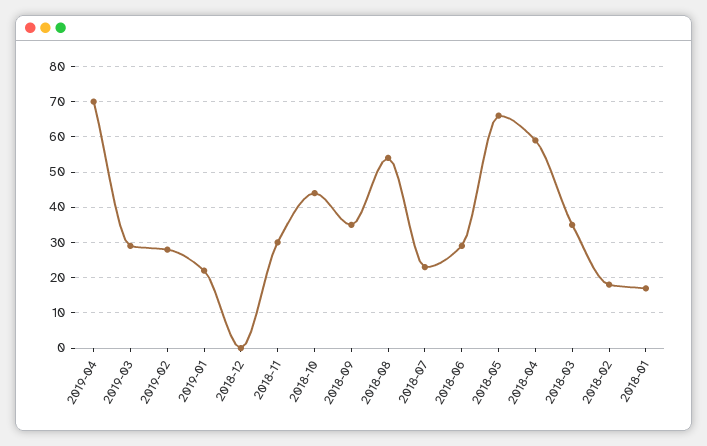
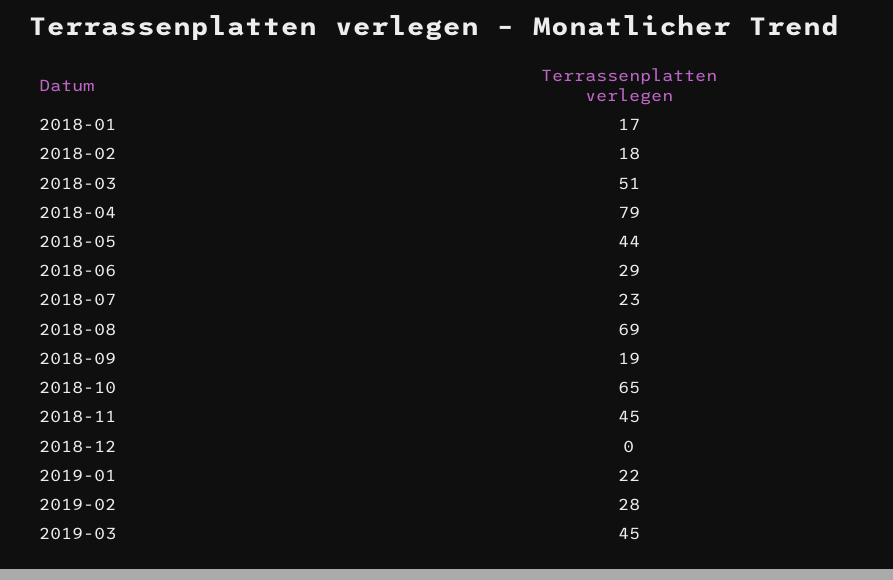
  {
-   "2019-04": 70,
-   "2019-03": 30,
+   "2019-03": 45,
    "2019-02": 28,
    "2019-01": 22,
    "2018-12": 0,
-   "2018-11": 30,
+   "2018-11": 45,
-   "2018-10": 45,
+   "2018-10": 65,
-   "2018-09": 35,
+   "2018-09": 19,
-   "2018-08": 55,
+   "2018-08": 69,
    "2018-07": 23,
    "2018-06": 29,
-   "2018-05": 65,
+   "2018-05": 44,
-   "2018-04": 60,
+   "2018-04": 79,
-   "2018-03": 35,
+   "2018-03": 51,
    "2018-02": 18,
    "2018-01": 17
  }

